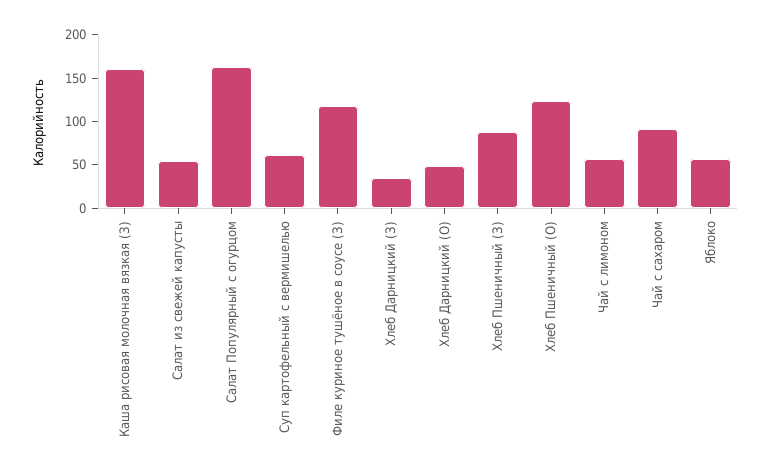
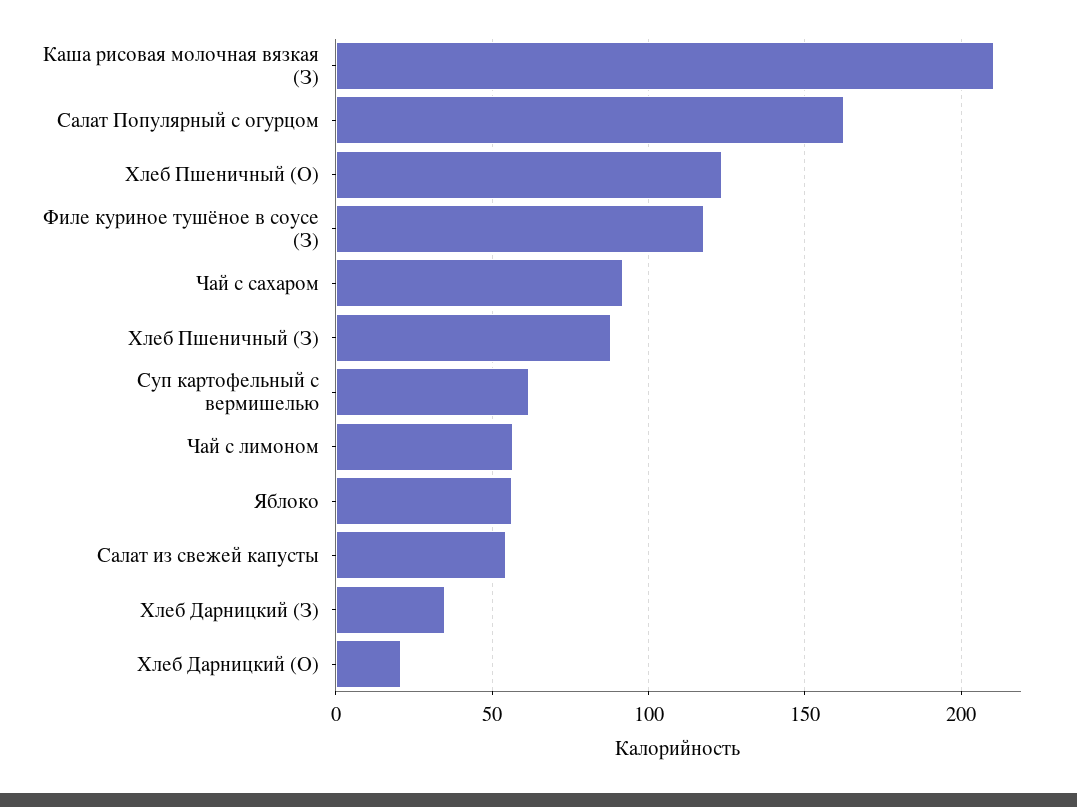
  {
-   "Каша рисовая молочная вязкая (З)": 160,
+   "Каша рисовая молочная вязкая (З)": 210,
    "Салат из свежей капусты": 55,
    "Салат Популярный с огурцом": 160,
    "Суп картофельный с вермишелью": 60,
    "Филе куриное тушёное в соусе (З)": 120,
    "Хлеб Дарницкий (З)": 35,
-   "Хлеб Дарницкий (О)": 50,
+   "Хлеб Дарницкий (О)": 20,
    "Хлеб Пшеничный (З)": 90,
    "Хлеб Пшеничный (О)": 125,
    "Чай с лимоном": 55,
    "Чай с сахаром": 90,
    "Яблоко": 55
  }

